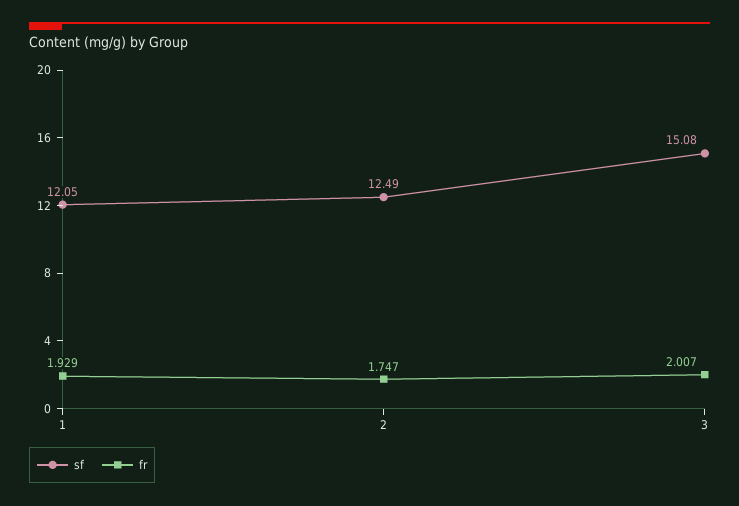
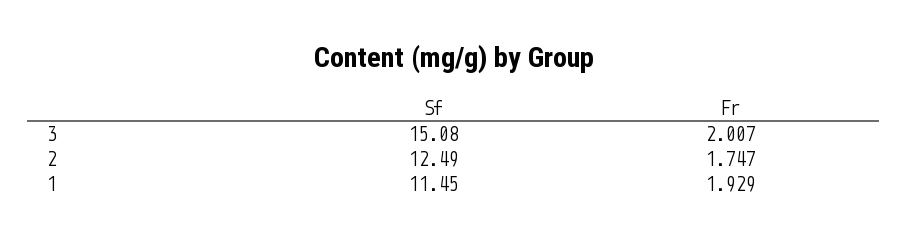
  {
    "sf": {
-     "1": 12.05,
+     "1": 11.45,
      "2": 12.49,
      "3": 15.08
    },
    "fr": {
      "1": 1.929,
      "2": 1.747,
      "3": 2.007
    }
  }

